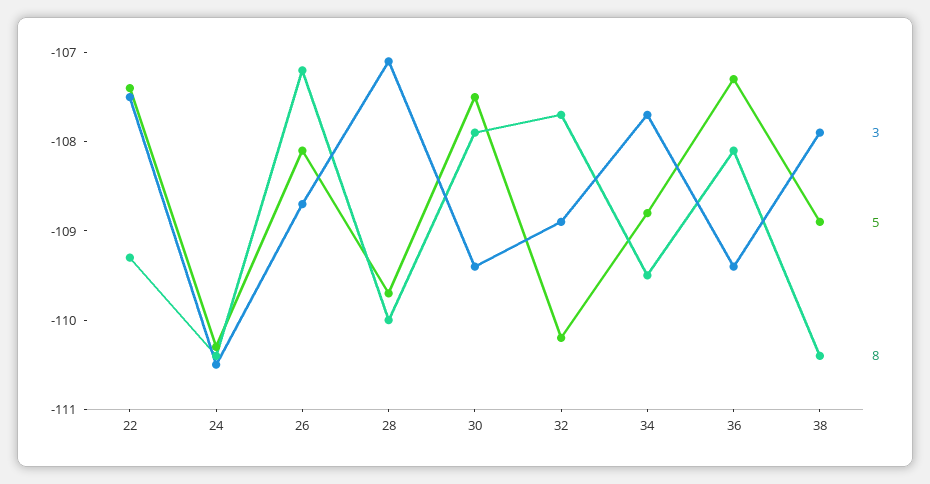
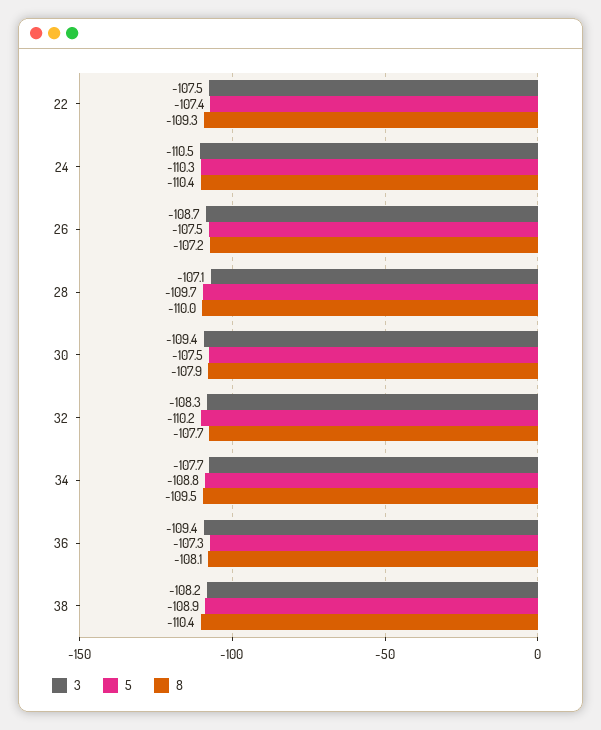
  {
    "3": {
      "22": -107.5,
      "24": -110.5,
      "26": -108.7,
      "28": -107.1,
      "30": -109.4,
-     "32": -108.9,
+     "32": -108.3,
      "34": -107.7,
      "36": -109.4,
-     "38": -107.9
+     "38": -108.2
    },
    "5": {
      "22": -107.4,
      "24": -110.3,
-     "26": -108.1,
+     "26": -107.5,
      "28": -109.7,
      "30": -107.5,
      "32": -110.2,
      "34": -108.8,
      "36": -107.3,
      "38": -108.9
    },
    "8": {
      "22": -109.3,
      "24": -110.4,
      "26": -107.2,
      "28": -110,
      "30": -107.9,
      "32": -107.7,
      "34": -109.5,
      "36": -108.1,
      "38": -110.4
    }
  }

